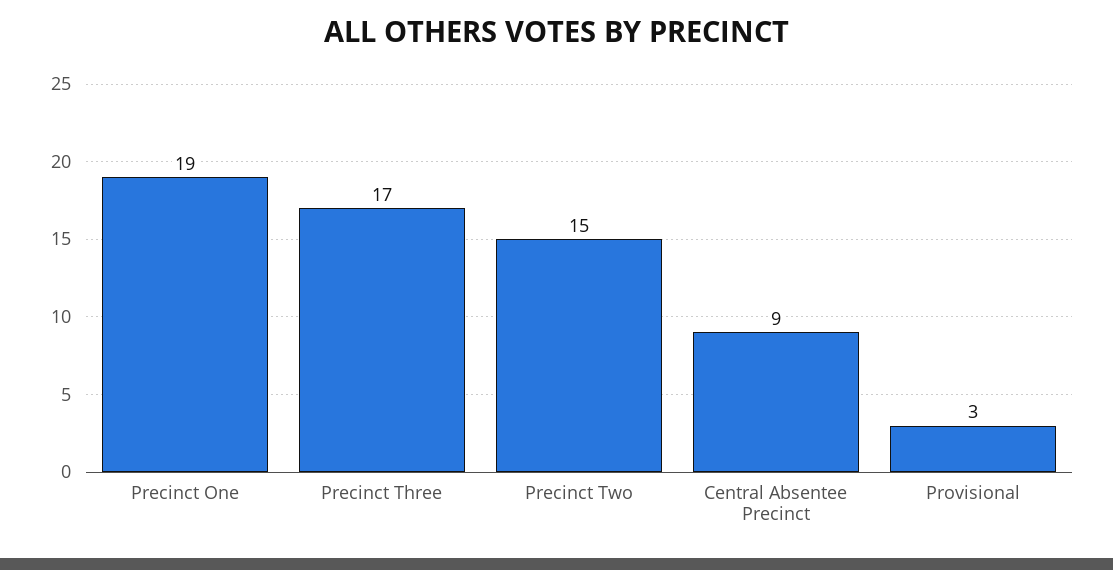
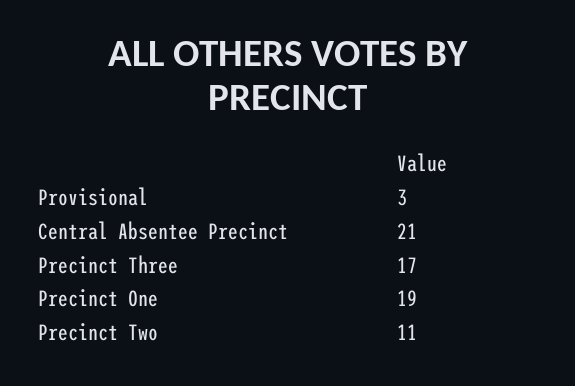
  {
    "Precinct One": 19,
    "Precinct Three": 17,
-   "Precinct Two": 15,
+   "Precinct Two": 11,
-   "Central Absentee Precinct": 9,
+   "Central Absentee Precinct": 21,
    "Provisional": 3
  }

